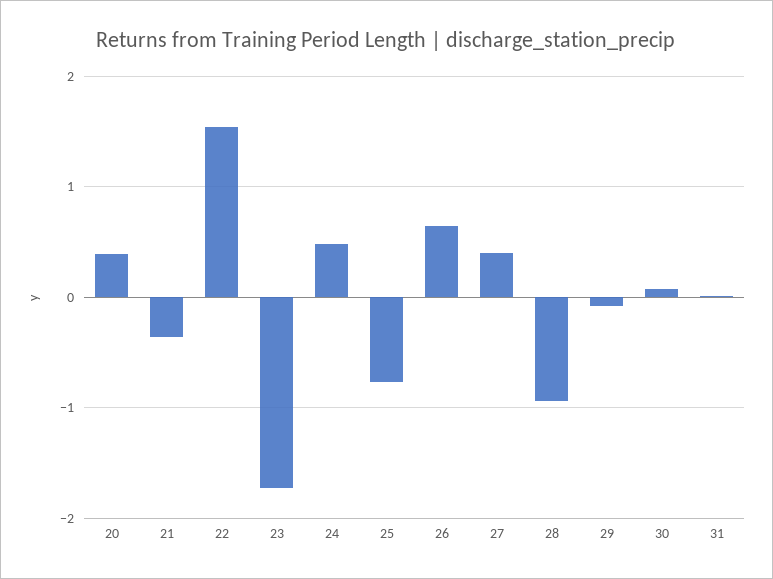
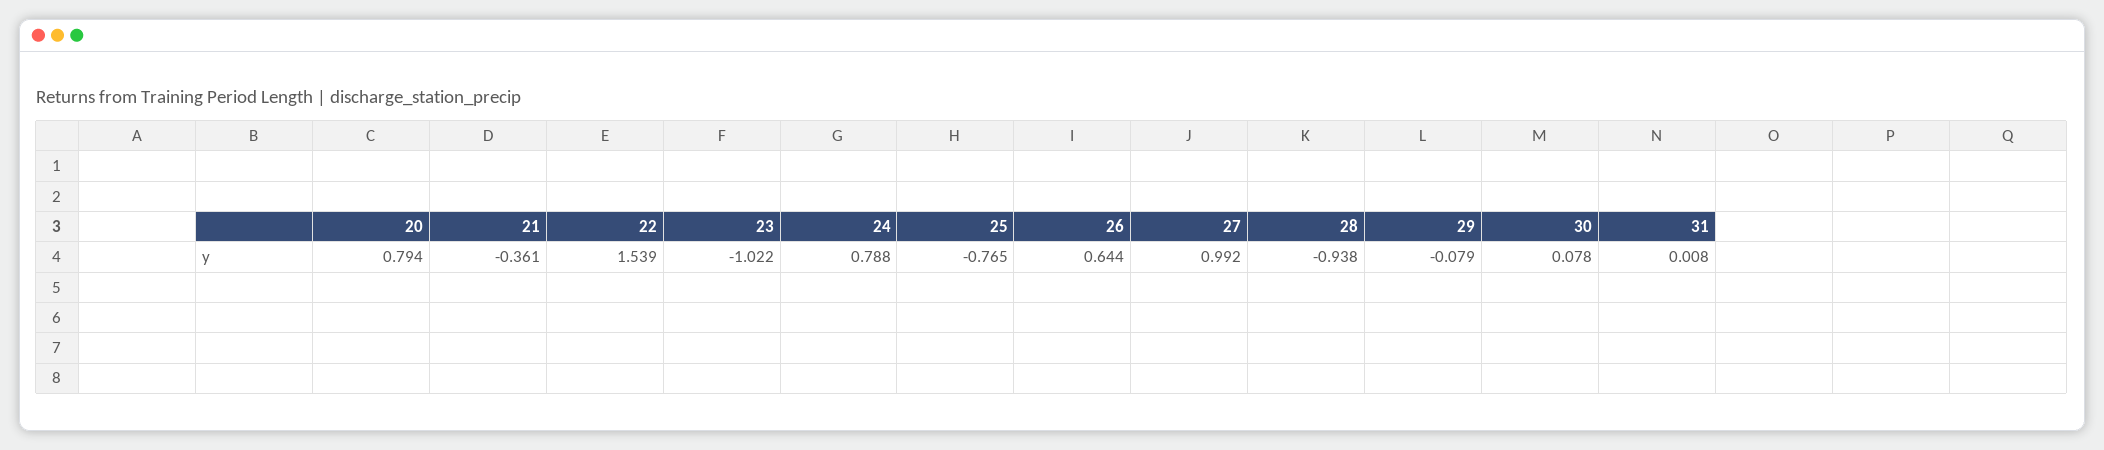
  {
-   "20": 0.4,
+   "20": 0.794,
    "21": -0.361,
    "22": 1.539,
-   "23": -1.7,
+   "23": -1.022,
-   "24": 0.5,
+   "24": 0.788,
    "25": -0.765,
    "26": 0.644,
-   "27": 0.4,
+   "27": 0.992,
    "28": -0.938,
    "29": -0.079,
    "30": 0.078,
    "31": 0.008
  }

